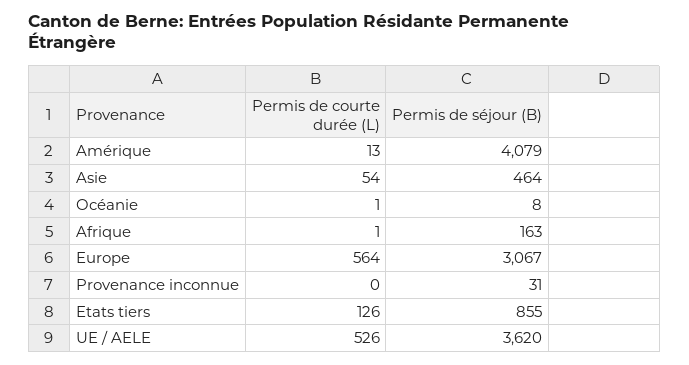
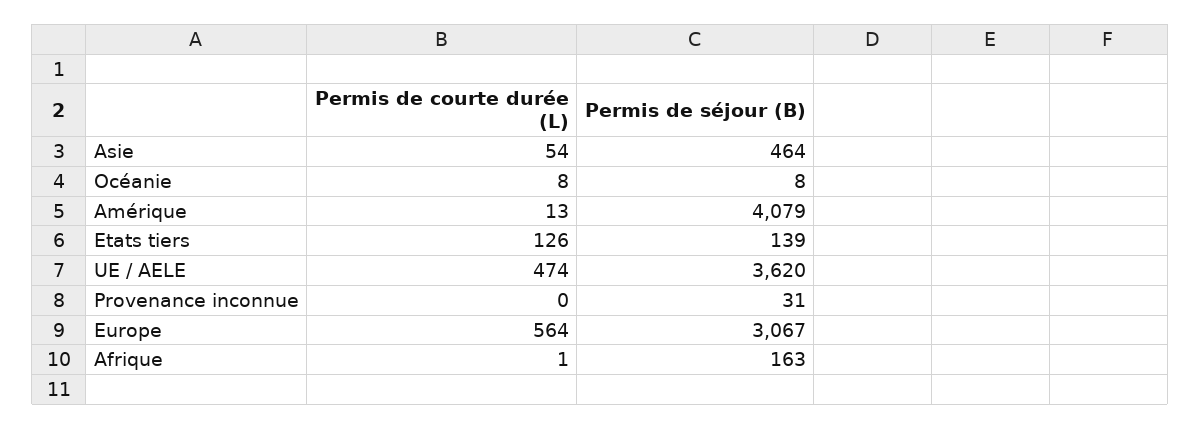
  {
    "Permis de courte durée (L)": {
      "Amérique": 13,
      "Asie": 54,
-     "Océanie": 1,
+     "Océanie": 8,
      "Afrique": 1,
      "Europe": 564,
      "Provenance inconnue": 0,
      "Etats tiers": 126,
-     "UE / AELE": 526
+     "UE / AELE": 474
    },
    "Permis de séjour (B)": {
      "Amérique": 4079,
      "Asie": 464,
      "Océanie": 8,
      "Afrique": 163,
      "Europe": 3067,
      "Provenance inconnue": 31,
-     "Etats tiers": 855,
+     "Etats tiers": 139,
      "UE / AELE": 3620
    }
  }

